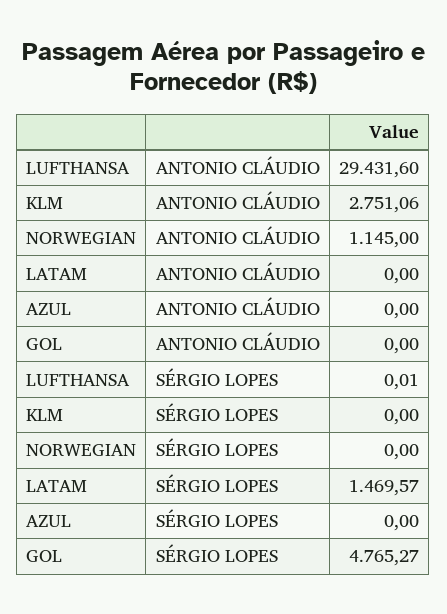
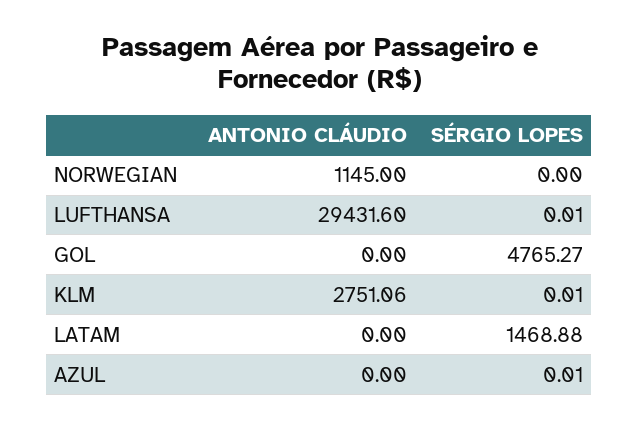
  {
    "LUFTHANSA": {
      "ANTONIO CLÁUDIO": 29431.6,
      "SÉRGIO LOPES": 0.01
    },
    "KLM": {
      "ANTONIO CLÁUDIO": 2751.06,
-     "SÉRGIO LOPES": 0
+     "SÉRGIO LOPES": 0.01
    },
    "NORWEGIAN": {
      "ANTONIO CLÁUDIO": 1145,
      "SÉRGIO LOPES": 0
    },
    "LATAM": {
      "ANTONIO CLÁUDIO": 0,
-     "SÉRGIO LOPES": 1469.57
+     "SÉRGIO LOPES": 1468.88
    },
    "AZUL": {
      "ANTONIO CLÁUDIO": 0,
-     "SÉRGIO LOPES": 0
+     "SÉRGIO LOPES": 0.01
    },
    "GOL": {
      "ANTONIO CLÁUDIO": 0,
      "SÉRGIO LOPES": 4765.27
    }
  }

